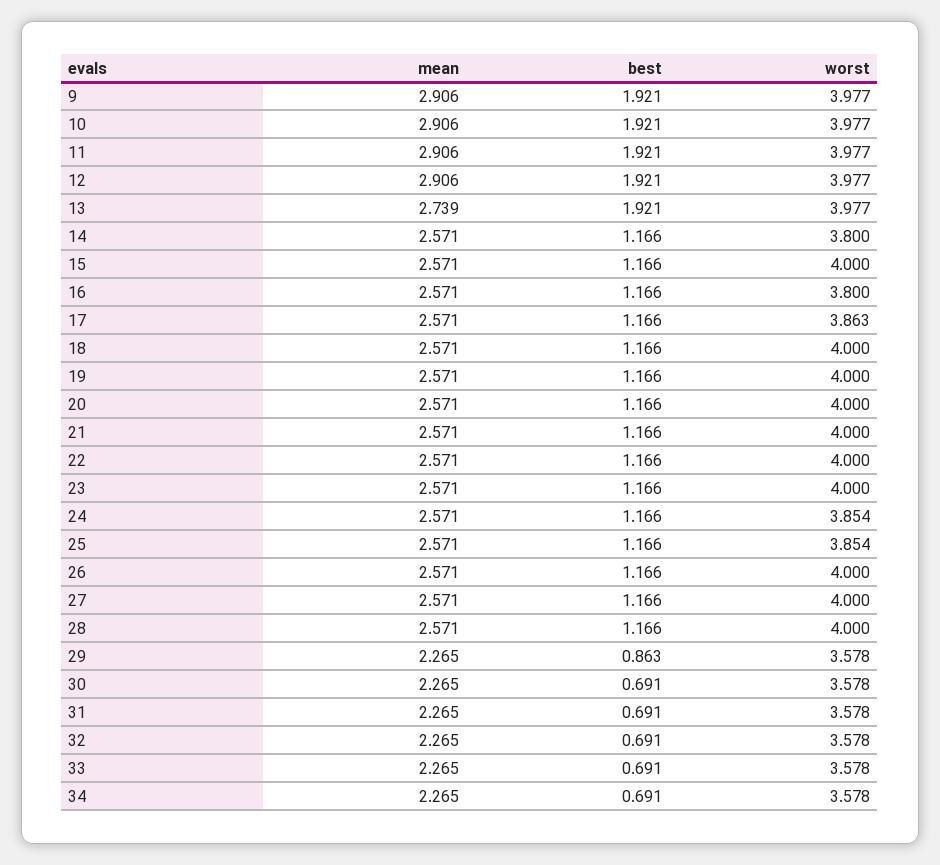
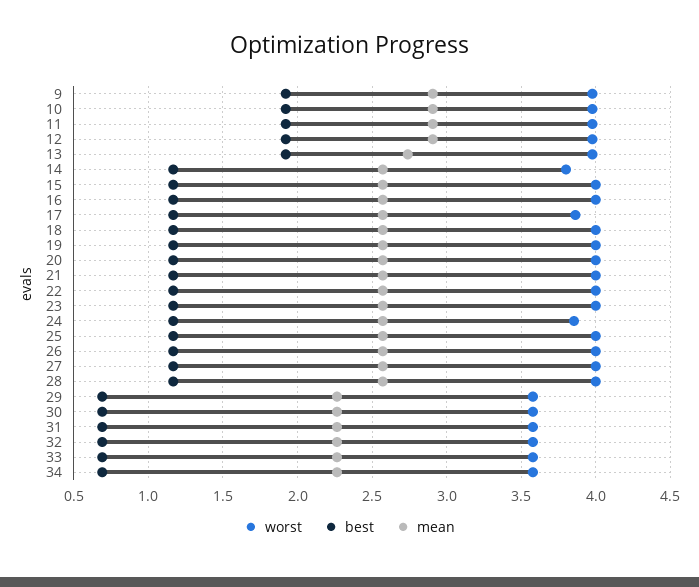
  {
    "mean": {
      "9": 2.906,
      "10": 2.906,
      "11": 2.906,
      "12": 2.906,
      "13": 2.739,
      "14": 2.571,
      "15": 2.571,
      "16": 2.571,
      "17": 2.571,
      "18": 2.571,
      "19": 2.571,
      "20": 2.571,
      "21": 2.571,
      "22": 2.571,
      "23": 2.571,
      "24": 2.571,
      "25": 2.571,
      "26": 2.571,
      "27": 2.571,
      "28": 2.571,
      "29": 2.265,
      "30": 2.265,
      "31": 2.265,
      "32": 2.265,
      "33": 2.265,
      "34": 2.265
    },
    "best": {
      "9": 1.921,
      "10": 1.921,
      "11": 1.921,
      "12": 1.921,
      "13": 1.921,
      "14": 1.166,
      "15": 1.166,
      "16": 1.166,
      "17": 1.166,
      "18": 1.166,
      "19": 1.166,
      "20": 1.166,
      "21": 1.166,
      "22": 1.166,
      "23": 1.166,
      "24": 1.166,
      "25": 1.166,
      "26": 1.166,
      "27": 1.166,
      "28": 1.166,
-     "29": 0.863,
+     "29": 0.7,
      "30": 0.691,
      "31": 0.691,
      "32": 0.691,
      "33": 0.691,
      "34": 0.691
    },
    "worst": {
      "9": 3.977,
      "10": 3.977,
      "11": 3.977,
      "12": 3.977,
      "13": 3.977,
      "14": 3.8,
      "15": 4,
-     "16": 3.8,
+     "16": 4,
      "17": 3.863,
      "18": 4,
      "19": 4,
      "20": 4,
      "21": 4,
      "22": 4,
      "23": 4,
      "24": 3.854,
-     "25": 3.854,
+     "25": 4,
      "26": 4,
      "27": 4,
      "28": 4,
      "29": 3.578,
      "30": 3.578,
      "31": 3.578,
      "32": 3.578,
      "33": 3.578,
      "34": 3.578
    }
  }

